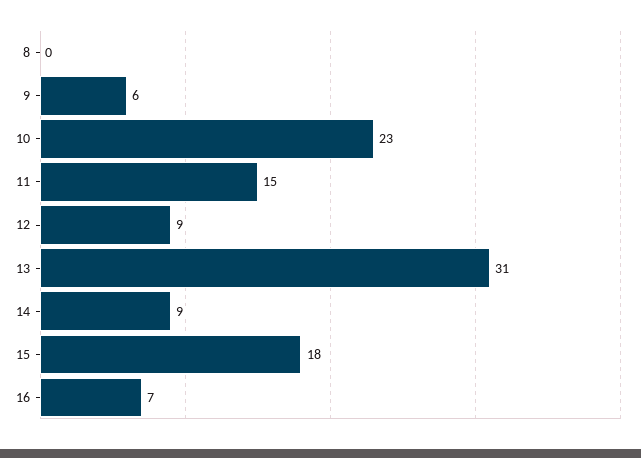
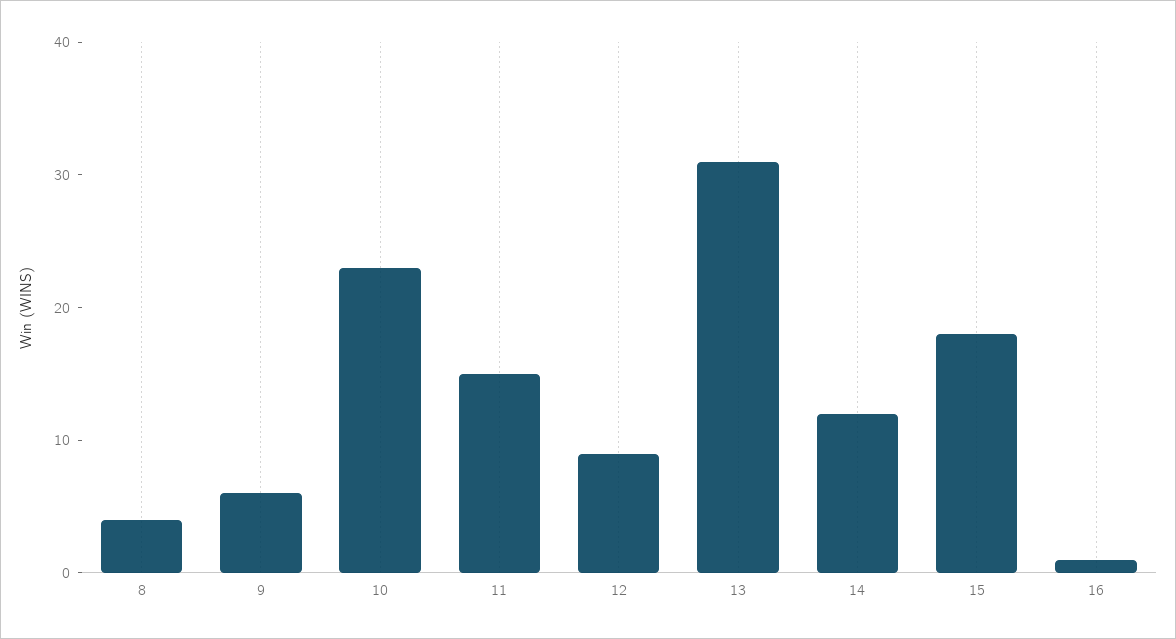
  {
-   "8": 0,
+   "8": 4,
    "9": 6,
    "10": 23,
    "11": 15,
    "12": 9,
    "13": 31,
-   "14": 9,
+   "14": 12,
    "15": 18,
-   "16": 7
+   "16": 1
  }

